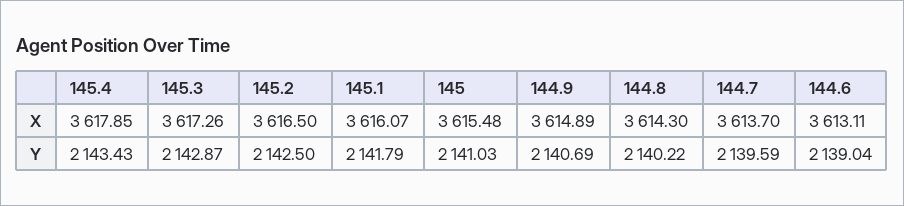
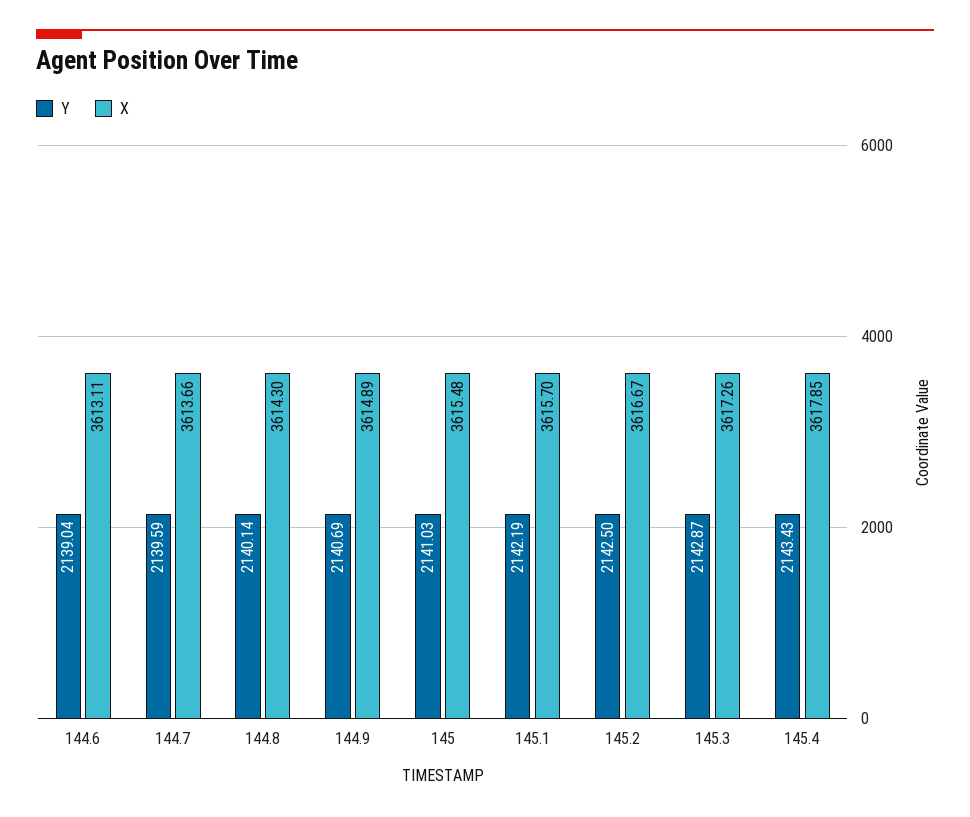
  {
    "X": {
      "145.4": 3617.85,
      "145.3": 3617.26,
-     "145.2": 3616.5,
+     "145.2": 3616.67,
-     "145.1": 3616.07,
+     "145.1": 3615.7,
      "145": 3615.48,
      "144.9": 3614.89,
      "144.8": 3614.3,
-     "144.7": 3613.7,
+     "144.7": 3613.66,
      "144.6": 3613.11
    },
    "Y": {
      "145.4": 2143.43,
      "145.3": 2142.87,
      "145.2": 2142.5,
-     "145.1": 2141.79,
+     "145.1": 2142.19,
      "145": 2141.03,
      "144.9": 2140.69,
-     "144.8": 2140.22,
+     "144.8": 2140.14,
      "144.7": 2139.59,
      "144.6": 2139.04
    }
  }

